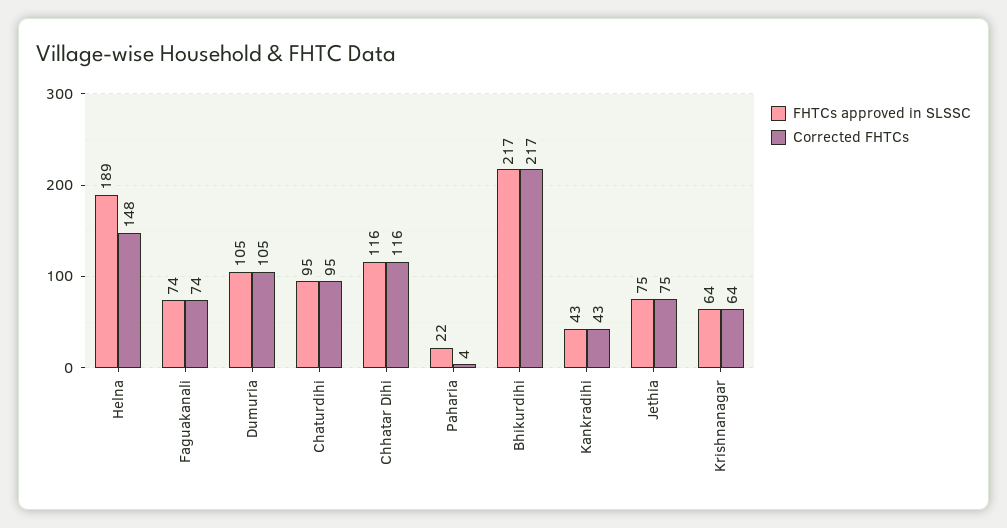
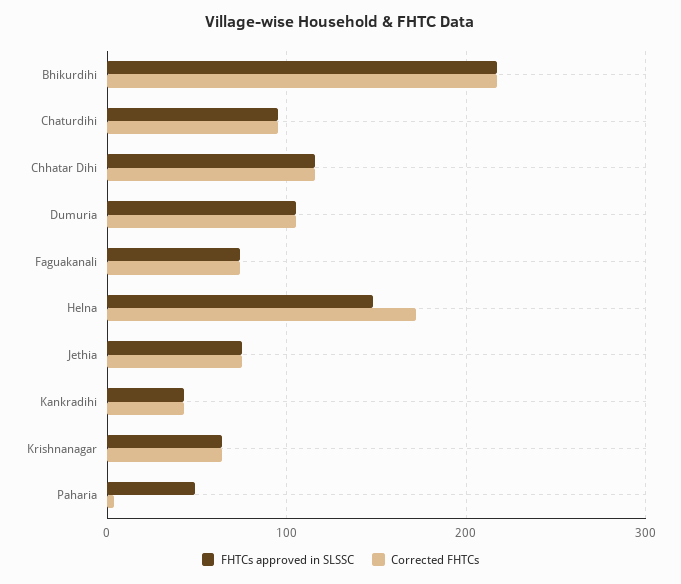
  {
    "FHTCs approved in SLSSC": {
-     "Helna": 189,
+     "Helna": 150,
      "Faguakanali": 74,
      "Dumuria": 105,
      "Chaturdihi": 95,
      "Chhatar Dihi": 116,
-     "Paharia": 22,
+     "Paharia": 50,
      "Bhikurdihi": 217,
      "Kankradihi": 43,
      "Jethia": 75,
      "Krishnanagar": 64
    },
    "Corrected FHTCs": {
-     "Helna": 148,
+     "Helna": 170,
      "Faguakanali": 74,
      "Dumuria": 105,
      "Chaturdihi": 95,
      "Chhatar Dihi": 116,
      "Paharia": 4,
      "Bhikurdihi": 217,
      "Kankradihi": 43,
      "Jethia": 75,
      "Krishnanagar": 64
    }
  }

